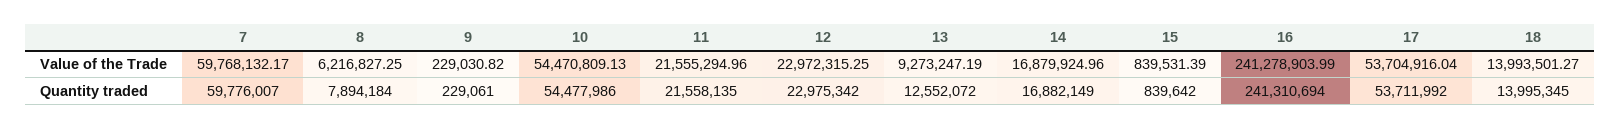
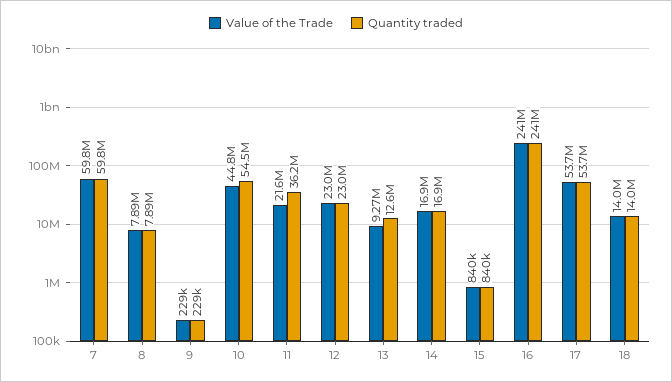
  {
    "Value of the Trade": {
      "7": 59768132.17,
-     "8": 6216827.25,
+     "8": 7890000,
      "9": 229030.82,
-     "10": 54470809.13,
+     "10": 44800000,
      "11": 21555294.96,
      "12": 22972315.25,
      "13": 9273247.19,
      "14": 16879924.96,
      "15": 839531.39,
      "16": 241278903.99,
      "17": 53704916.04,
      "18": 13993501.27
    },
    "Quantity traded": {
      "7": 59776007,
      "8": 7894184,
      "9": 229061,
      "10": 54477986,
-     "11": 21558135,
+     "11": 36200000,
      "12": 22975342,
      "13": 12552072,
      "14": 16882149,
      "15": 839642,
      "16": 241310694,
      "17": 53711992,
      "18": 13995345
    }
  }

